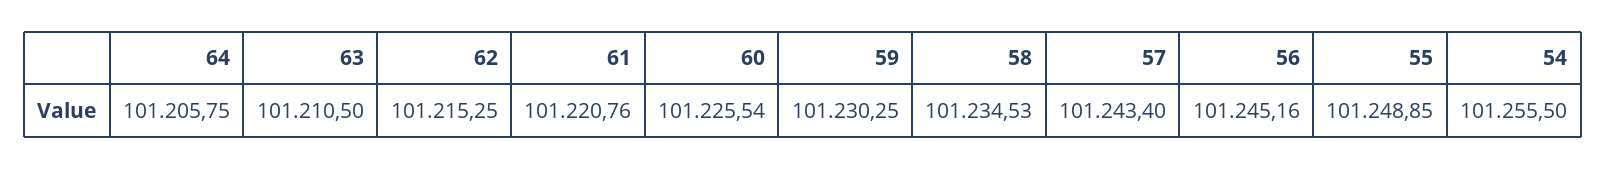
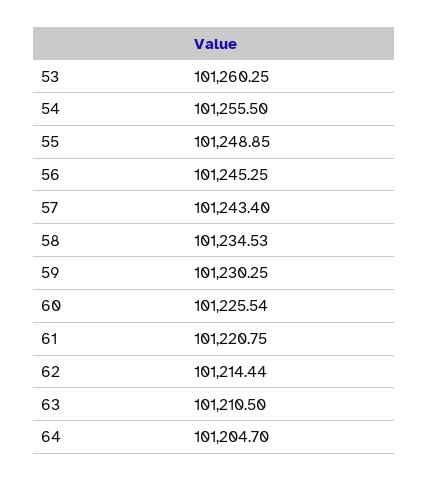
  {
-   "64": 101205.75,
+   "64": 101204.7,
    "63": 101210.5,
-   "62": 101215.25,
+   "62": 101214.44,
-   "61": 101220.76,
+   "61": 101220.75,
    "60": 101225.54,
    "59": 101230.25,
    "58": 101234.53,
    "57": 101243.4,
-   "56": 101245.16,
+   "56": 101245.25,
    "55": 101248.85,
-   "54": 101255.5
+   "54": 101255.5,
+   "53": 101260.25
  }

